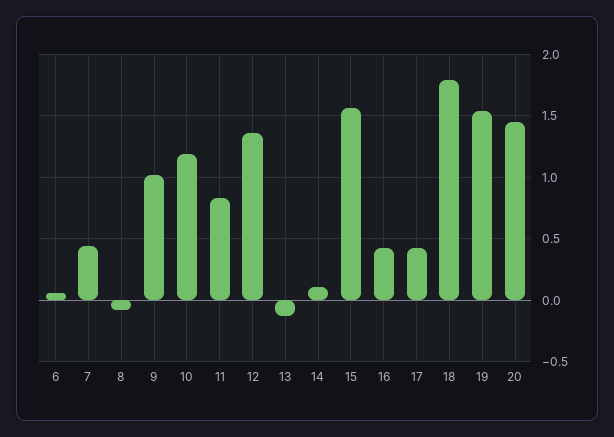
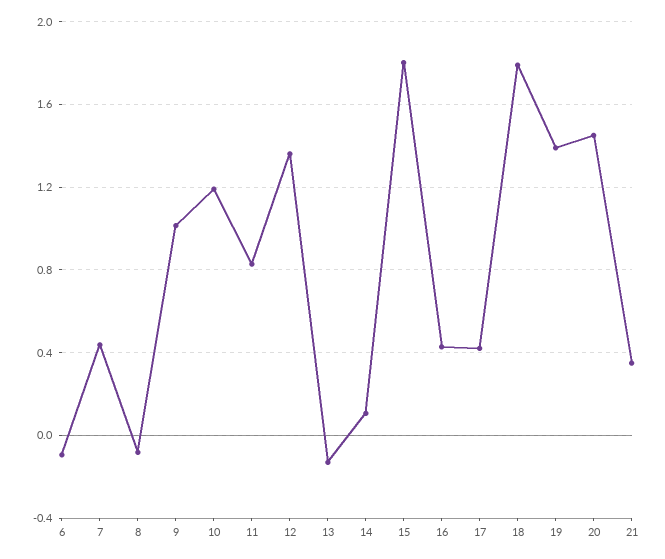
  {
-   "6": 0.05,
+   "6": -0.1,
    "7": 0.45,
    "8": -0.1,
    "9": 1,
    "10": 1.2,
    "11": 0.85,
    "12": 1.35,
    "13": -0.15,
    "14": 0.1,
-   "15": 1.55,
+   "15": 1.8,
    "16": 0.45,
    "17": 0.4,
    "18": 1.8,
-   "19": 1.55,
+   "19": 1.4,
-   "20": 1.45
+   "20": 1.45,
+   "21": 0.35
  }

